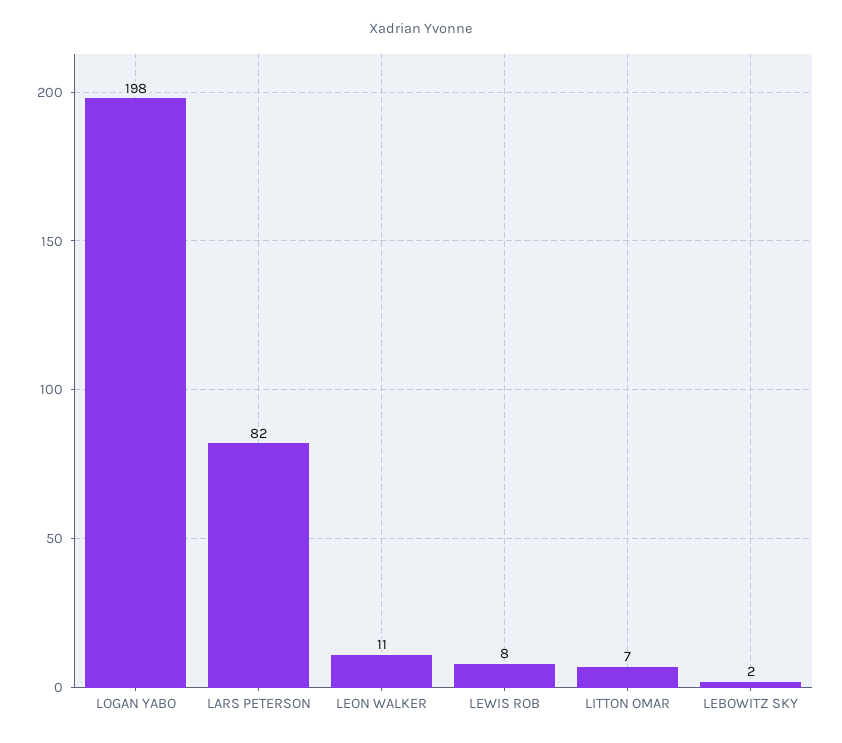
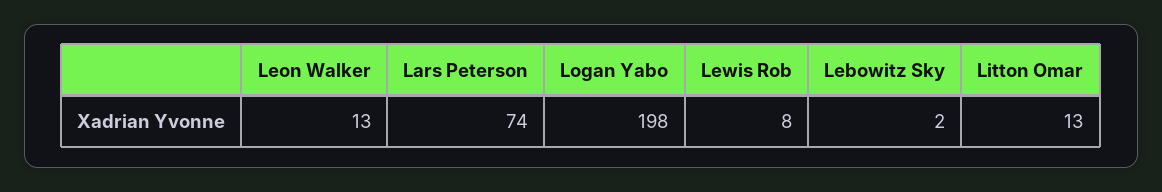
  {
    "LOGAN YABO": 198,
-   "LARS PETERSON": 82,
+   "LARS PETERSON": 74,
-   "LEON WALKER": 11,
+   "LEON WALKER": 13,
    "LEWIS ROB": 8,
-   "LITTON OMAR": 7,
+   "LITTON OMAR": 13,
    "LEBOWITZ SKY": 2
  }

